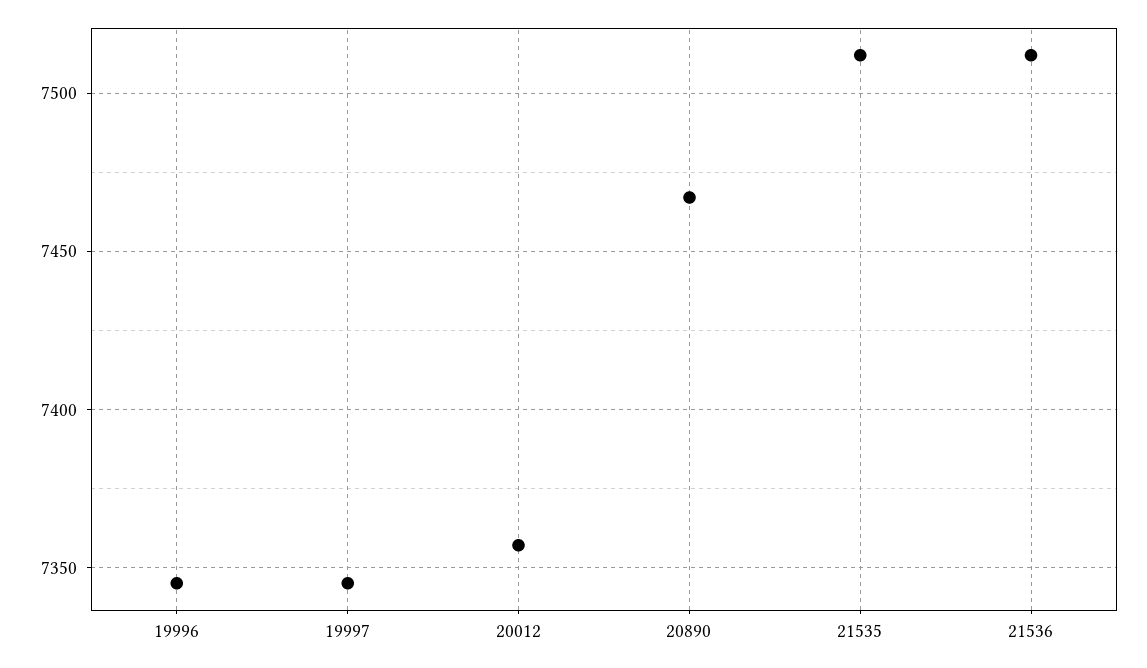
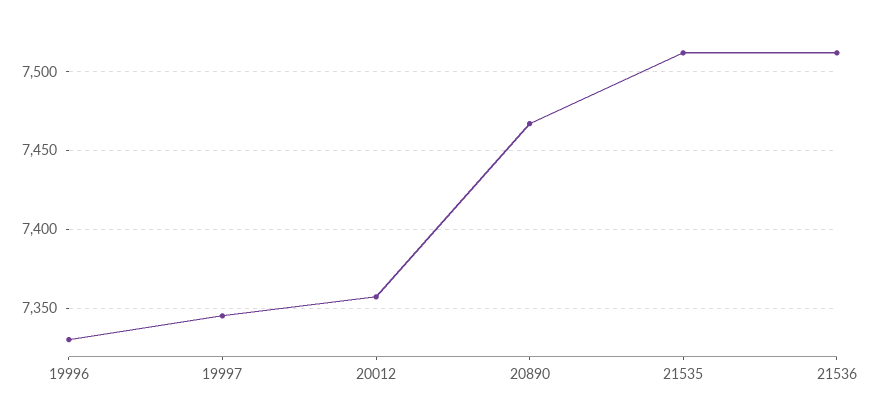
  {
-   "19996": 7345,
+   "19996": 7330,
    "19997": 7345,
    "20012": 7355,
    "20890": 7465,
    "21535": 7510,
    "21536": 7510
  }

